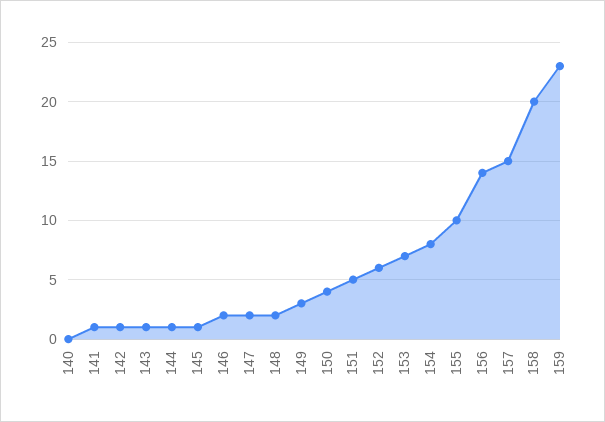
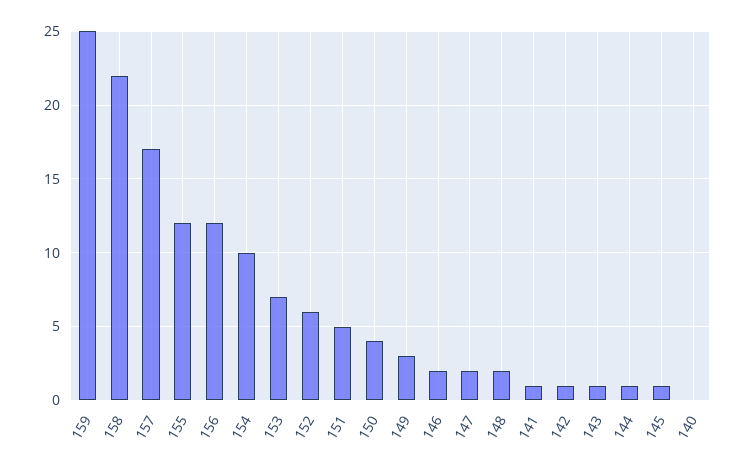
  {
    "140": 0,
    "141": 1,
    "142": 1,
    "143": 1,
    "144": 1,
    "145": 1,
    "146": 2,
    "147": 2,
    "148": 2,
    "149": 3,
    "150": 4,
    "151": 5,
    "152": 6,
    "153": 7,
-   "154": 8,
+   "154": 10,
-   "155": 10,
+   "155": 12,
-   "156": 14,
+   "156": 12,
-   "157": 15,
+   "157": 17,
-   "158": 20,
+   "158": 22,
-   "159": 23
+   "159": 25
  }

